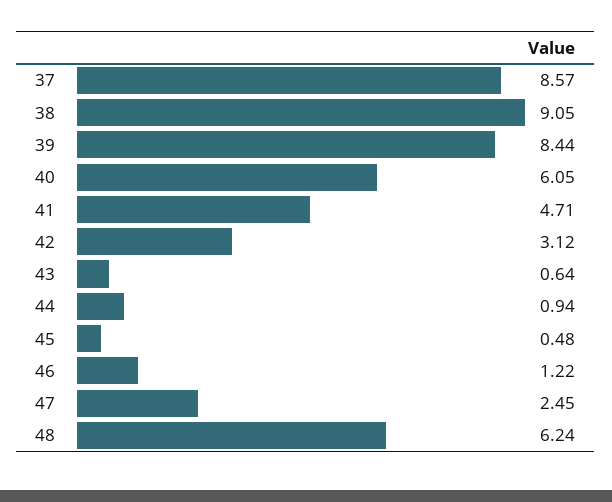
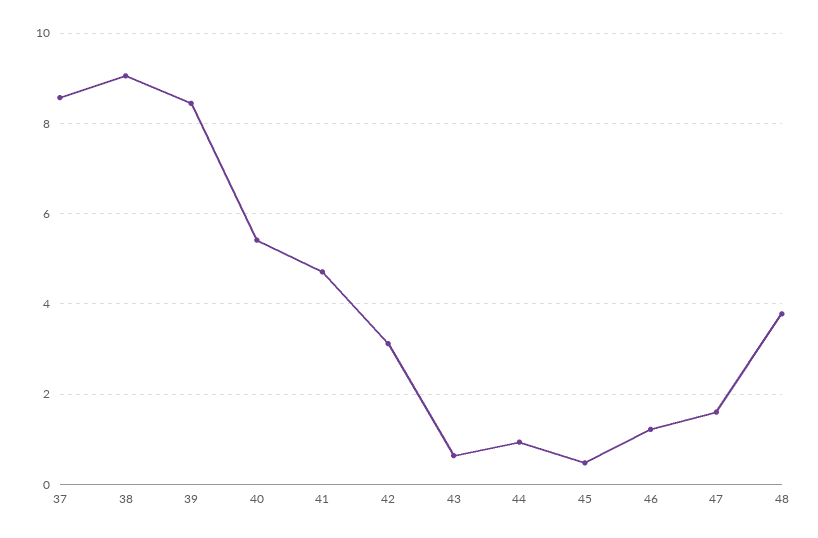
  {
    "37": 8.57,
    "38": 9.05,
    "39": 8.44,
-   "40": 6.05,
+   "40": 5.4,
    "41": 4.71,
    "42": 3.12,
    "43": 0.64,
    "44": 0.94,
    "45": 0.48,
    "46": 1.22,
-   "47": 2.45,
+   "47": 1.6,
-   "48": 6.24
+   "48": 3.8
  }

